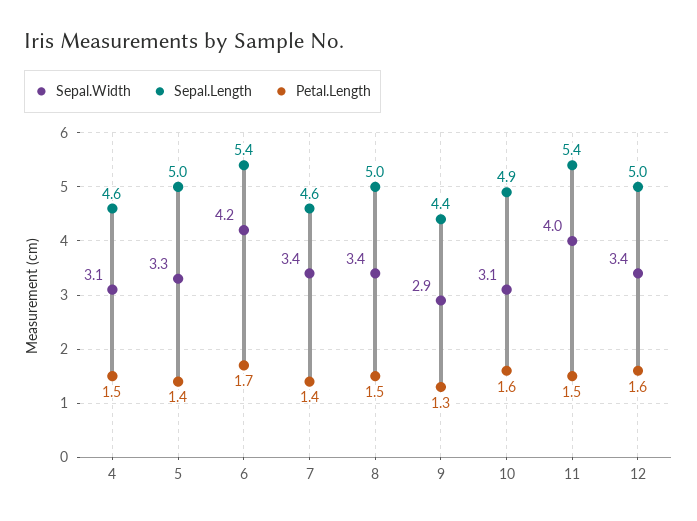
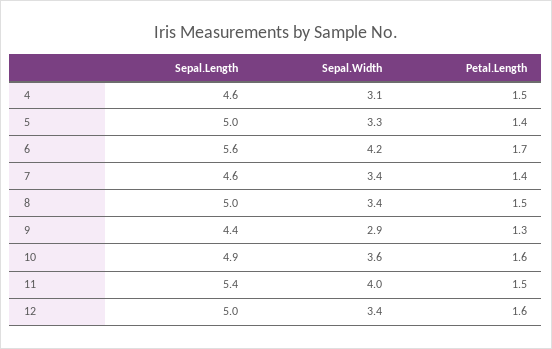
  {
    "Sepal.Width": {
      "4": 3.1,
      "5": 3.3,
      "6": 4.2,
      "7": 3.4,
      "8": 3.4,
      "9": 2.9,
-     "10": 3.1,
+     "10": 3.6,
      "11": 4,
      "12": 3.4
    },
    "Sepal.Length": {
      "4": 4.6,
      "5": 5,
-     "6": 5.4,
+     "6": 5.6,
      "7": 4.6,
      "8": 5,
      "9": 4.4,
      "10": 4.9,
      "11": 5.4,
      "12": 5
    },
    "Petal.Length": {
      "4": 1.5,
      "5": 1.4,
      "6": 1.7,
      "7": 1.4,
      "8": 1.5,
      "9": 1.3,
      "10": 1.6,
      "11": 1.5,
      "12": 1.6
    }
  }

